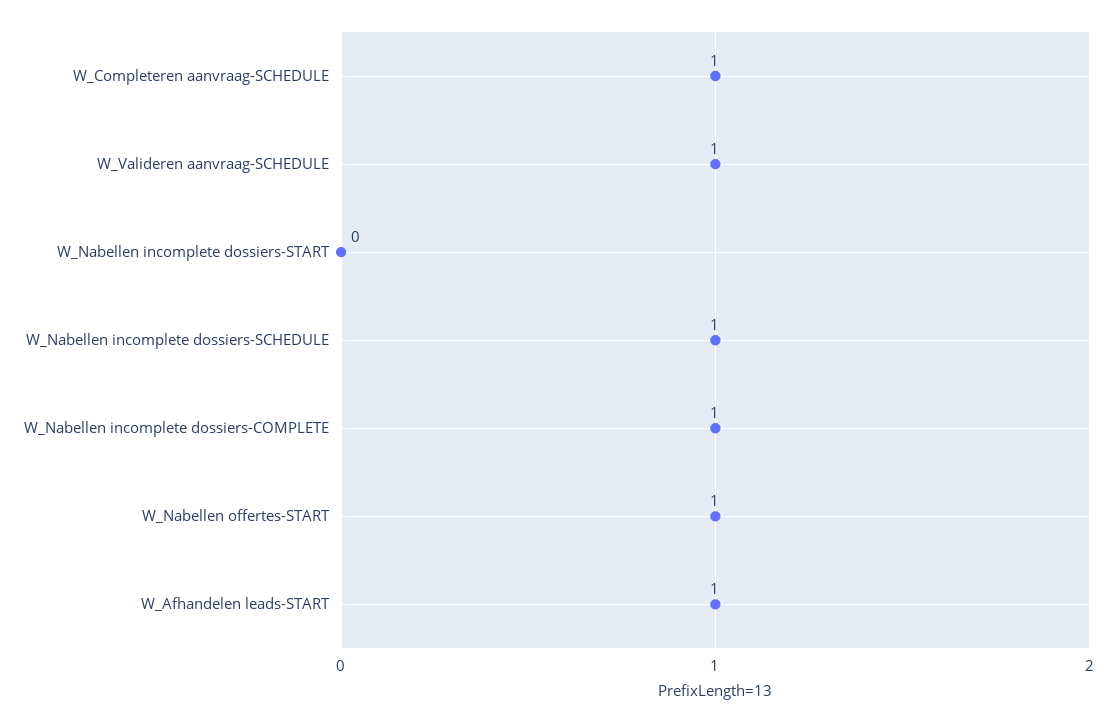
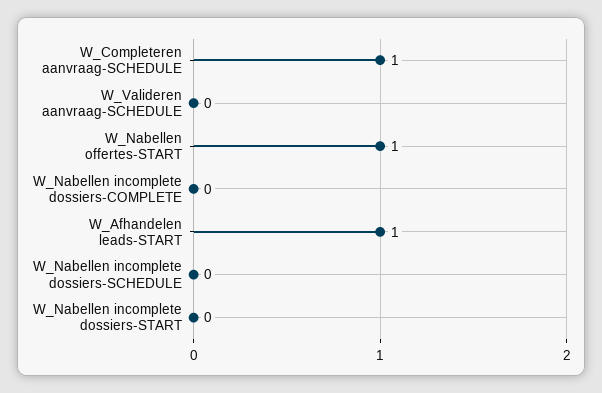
  {
    "W_Completeren aanvraag-SCHEDULE": 1,
-   "W_Valideren aanvraag-SCHEDULE": 1,
+   "W_Valideren aanvraag-SCHEDULE": 0,
    "W_Nabellen incomplete dossiers-START": 0,
-   "W_Nabellen incomplete dossiers-SCHEDULE": 1,
+   "W_Nabellen incomplete dossiers-SCHEDULE": 0,
-   "W_Nabellen incomplete dossiers-COMPLETE": 1,
+   "W_Nabellen incomplete dossiers-COMPLETE": 0,
    "W_Nabellen offertes-START": 1,
    "W_Afhandelen leads-START": 1
  }

